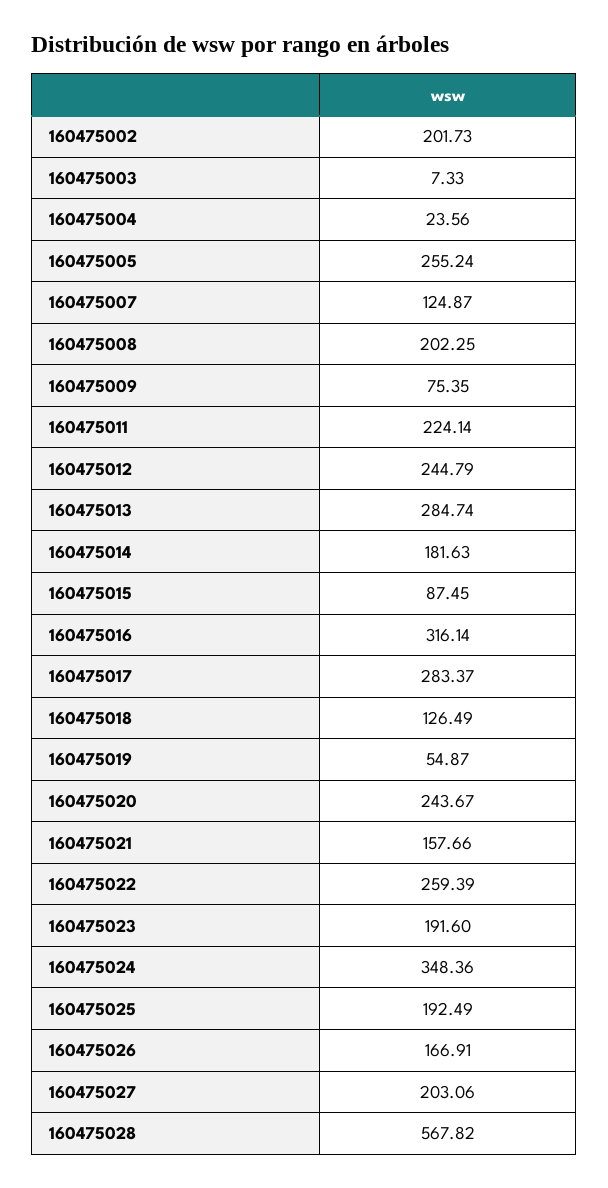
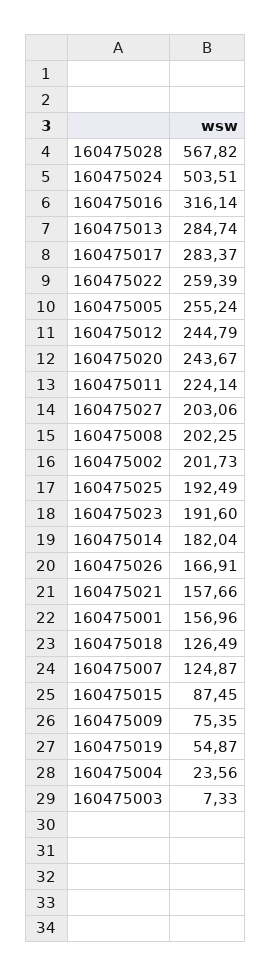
  {
    "160475002": 201.73,
    "160475003": 7.33,
    "160475004": 23.56,
    "160475005": 255.24,
    "160475007": 124.87,
    "160475008": 202.25,
    "160475009": 75.35,
    "160475011": 224.14,
    "160475012": 244.79,
    "160475013": 284.74,
-   "160475014": 181.63,
+   "160475014": 182.04,
    "160475015": 87.45,
    "160475016": 316.14,
    "160475017": 283.37,
    "160475018": 126.49,
    "160475019": 54.87,
    "160475020": 243.67,
    "160475021": 157.66,
    "160475022": 259.39,
    "160475023": 191.6,
-   "160475024": 348.36,
+   "160475024": 503.51,
    "160475025": 192.49,
    "160475026": 166.91,
    "160475027": 203.06,
-   "160475028": 567.82
+   "160475028": 567.82,
+   "160475001": 156.96
  }

